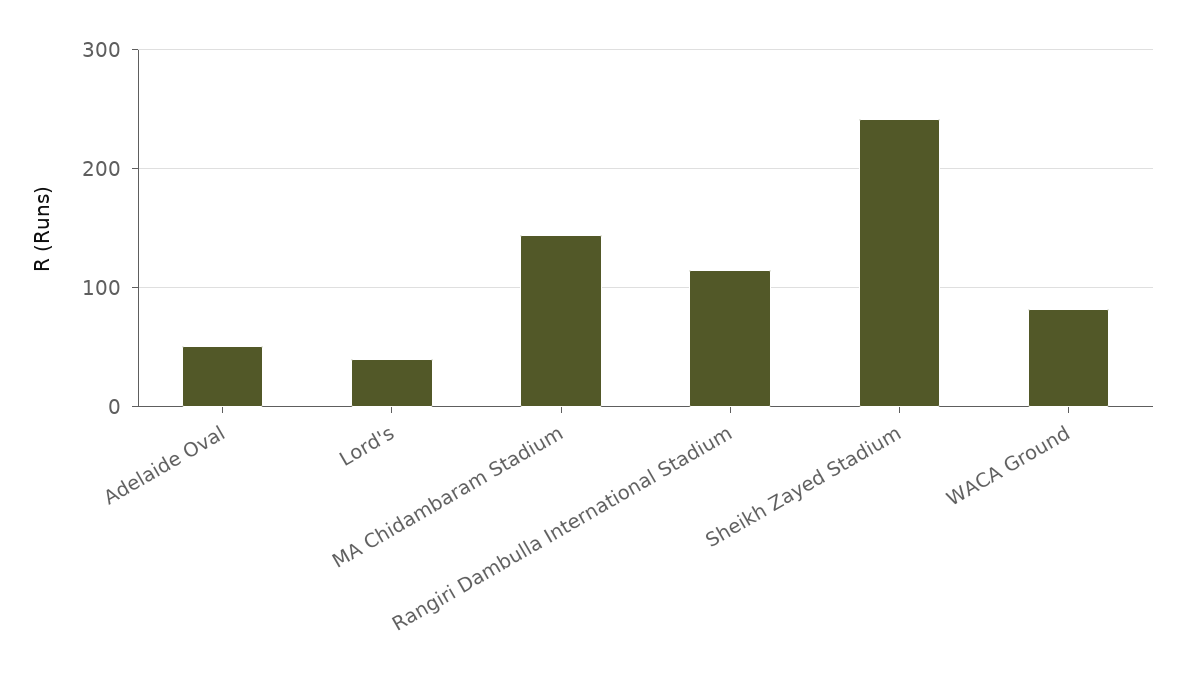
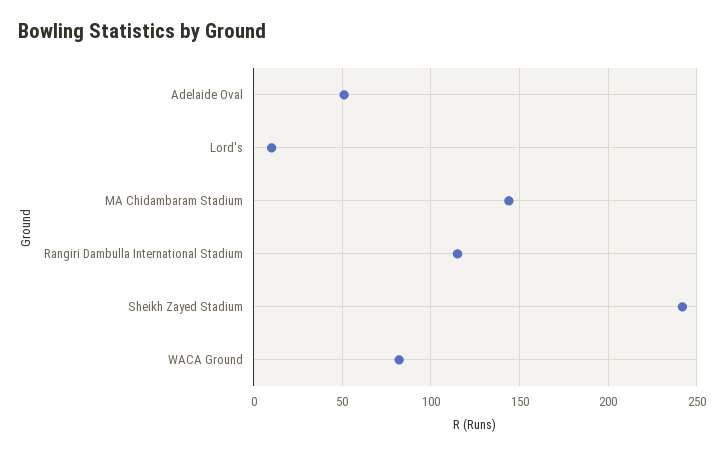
  {
    "Adelaide Oval": 50,
-   "Lord's": 40,
+   "Lord's": 10,
    "MA Chidambaram Stadium": 145,
    "Rangiri Dambulla International Stadium": 115,
    "Sheikh Zayed Stadium": 240,
    "WACA Ground": 80
  }

